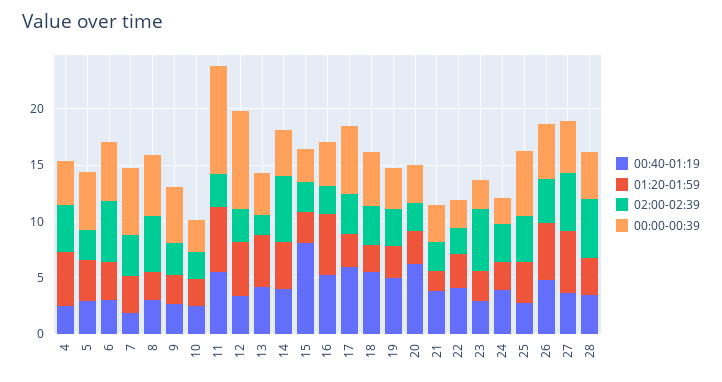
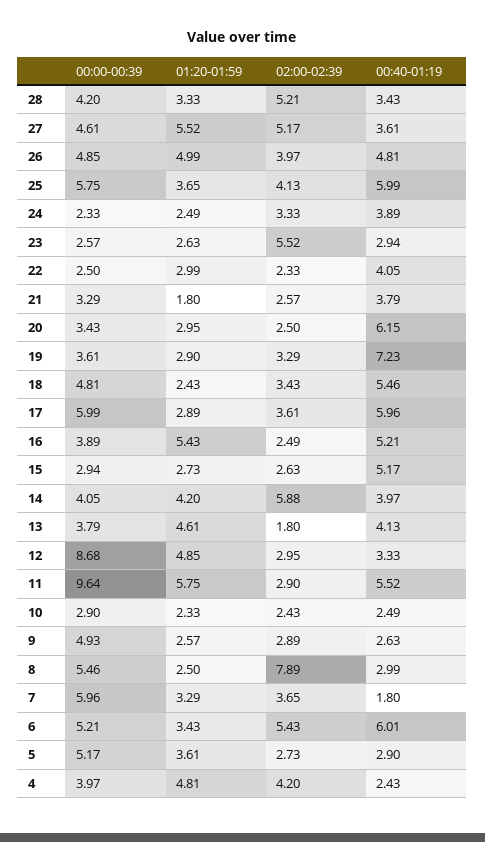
  {
    "00:40-01:19": {
      "4": 2.43,
      "5": 2.9,
-     "6": 3,
+     "6": 6.01,
      "7": 1.8,
      "8": 2.99,
      "9": 2.63,
      "10": 2.49,
      "11": 5.52,
      "12": 3.33,
      "13": 4.13,
      "14": 3.97,
-     "15": 8,
+     "15": 5.17,
      "16": 5.21,
      "17": 5.96,
      "18": 5.46,
-     "19": 5,
+     "19": 7.23,
      "20": 6.15,
      "21": 3.79,
      "22": 4.05,
      "23": 2.94,
      "24": 3.89,
-     "25": 3,
+     "25": 5.99,
      "26": 4.81,
      "27": 3.61,
      "28": 3.43
    },
    "01:20-01:59": {
      "4": 4.81,
      "5": 3.61,
      "6": 3.43,
      "7": 3.29,
      "8": 2.5,
      "9": 2.57,
      "10": 2.33,
      "11": 5.75,
      "12": 4.85,
      "13": 4.61,
      "14": 4.2,
      "15": 2.73,
      "16": 5.43,
      "17": 2.89,
      "18": 2.43,
      "19": 2.9,
      "20": 2.95,
      "21": 1.8,
      "22": 2.99,
      "23": 2.63,
      "24": 2.49,
      "25": 3.65,
      "26": 4.99,
      "27": 5.52,
      "28": 3.33
    },
    "02:00-02:39": {
      "4": 4.2,
      "5": 2.73,
      "6": 5.43,
      "7": 3.65,
-     "8": 5,
+     "8": 7.89,
      "9": 2.89,
      "10": 2.43,
      "11": 2.9,
      "12": 2.95,
      "13": 1.8,
      "14": 5.88,
      "15": 2.63,
      "16": 2.49,
      "17": 3.61,
      "18": 3.43,
      "19": 3.29,
      "20": 2.5,
      "21": 2.57,
      "22": 2.33,
      "23": 5.52,
      "24": 3.33,
      "25": 4.13,
      "26": 3.97,
      "27": 5.17,
      "28": 5.21
    },
    "00:00-00:39": {
      "4": 3.97,
      "5": 5.17,
      "6": 5.21,
      "7": 5.96,
      "8": 5.46,
      "9": 4.93,
      "10": 2.9,
      "11": 9.64,
      "12": 8.68,
      "13": 3.79,
      "14": 4.05,
      "15": 2.94,
      "16": 3.89,
      "17": 5.99,
      "18": 4.81,
      "19": 3.61,
      "20": 3.43,
      "21": 3.29,
      "22": 2.5,
      "23": 2.57,
      "24": 2.33,
      "25": 5.75,
      "26": 4.85,
      "27": 4.61,
      "28": 4.2
    }
  }

